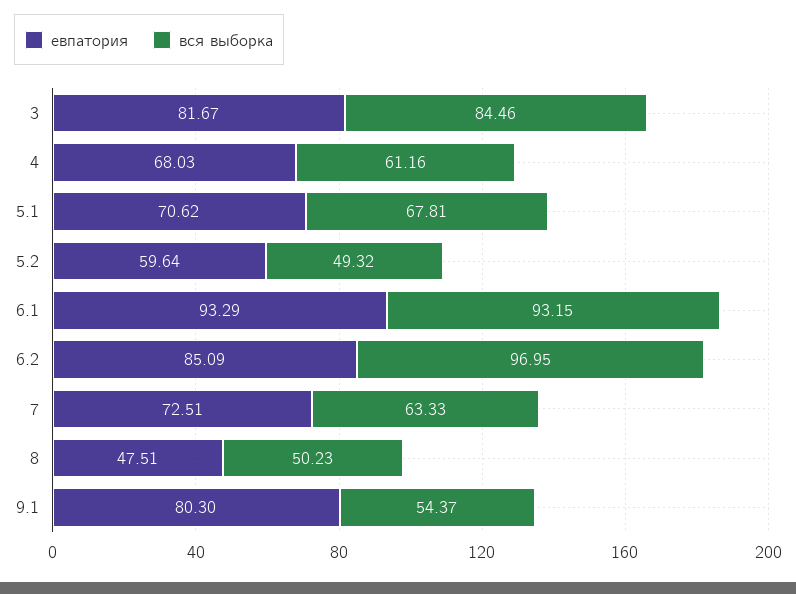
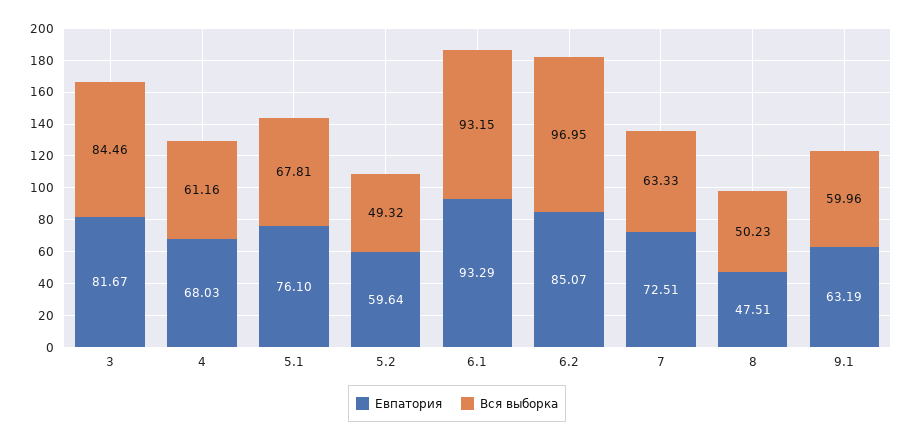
  {
    "евпатория": {
      "3": 81.67,
      "4": 68.03,
-     "5.1": 70.62,
+     "5.1": 76.1,
      "5.2": 59.64,
      "6.1": 93.29,
-     "6.2": 85.09,
+     "6.2": 85.07,
      "7": 72.51,
      "8": 47.51,
-     "9.1": 80.3
+     "9.1": 63.19
    },
    "вся выборка": {
      "3": 84.46,
      "4": 61.16,
      "5.1": 67.81,
      "5.2": 49.32,
      "6.1": 93.15,
      "6.2": 96.95,
      "7": 63.33,
      "8": 50.23,
-     "9.1": 54.37
+     "9.1": 59.96
    }
  }

